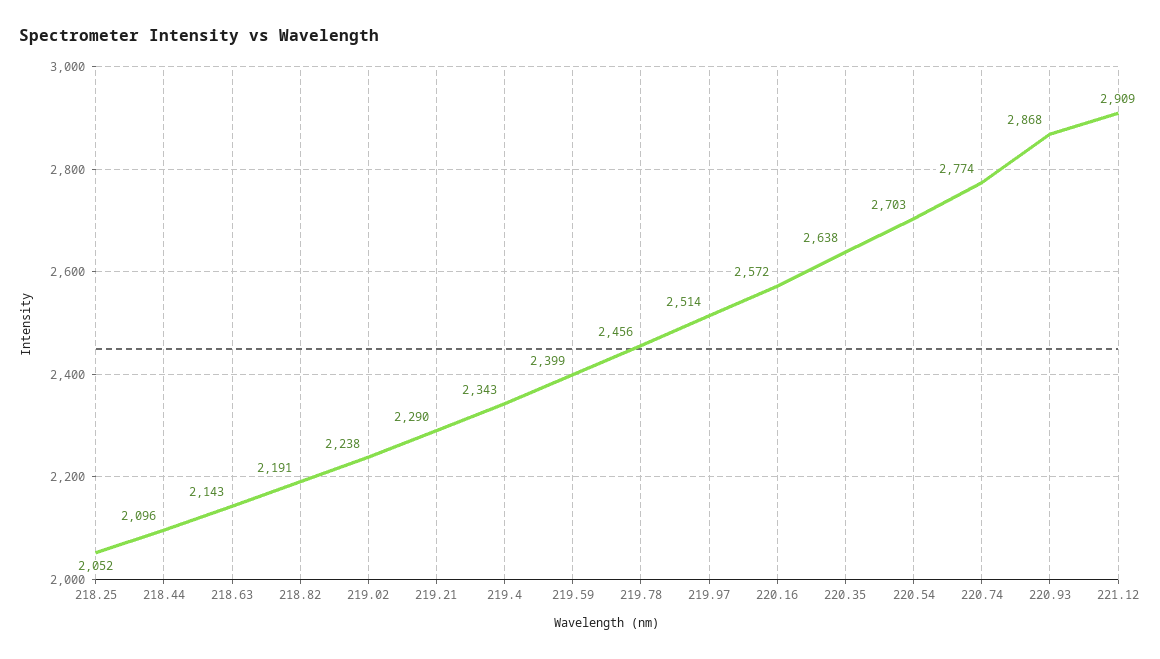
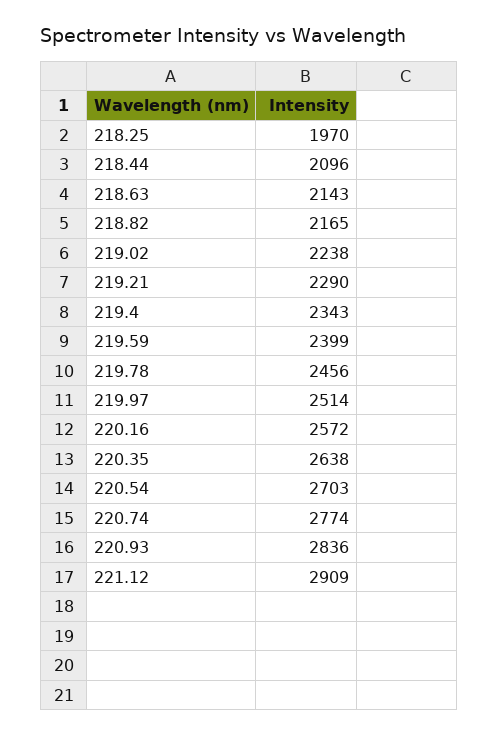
  {
-   "218.25": 2052,
+   "218.25": 1970,
    "218.44": 2096,
    "218.63": 2143,
-   "218.82": 2191,
+   "218.82": 2165,
    "219.02": 2238,
    "219.21": 2290,
    "219.4": 2343,
    "219.59": 2399,
    "219.78": 2456,
    "219.97": 2514,
    "220.16": 2572,
    "220.35": 2638,
    "220.54": 2703,
    "220.74": 2774,
-   "220.93": 2868,
+   "220.93": 2836,
    "221.12": 2909
  }

